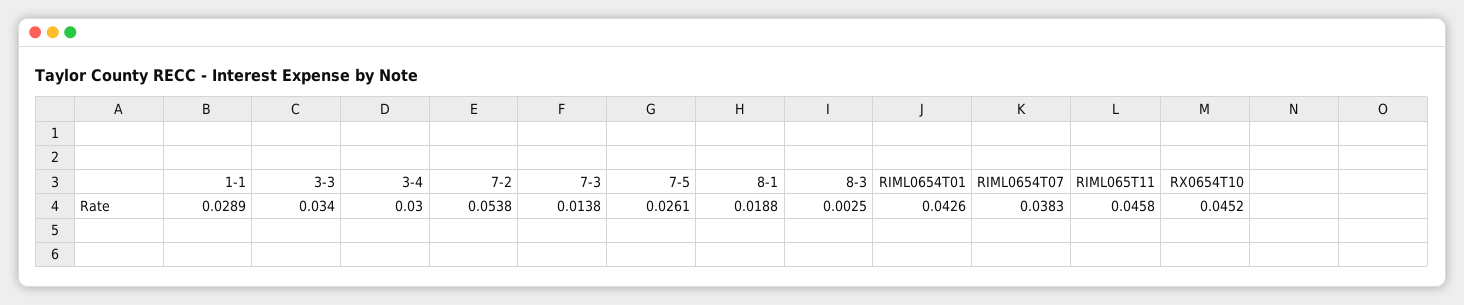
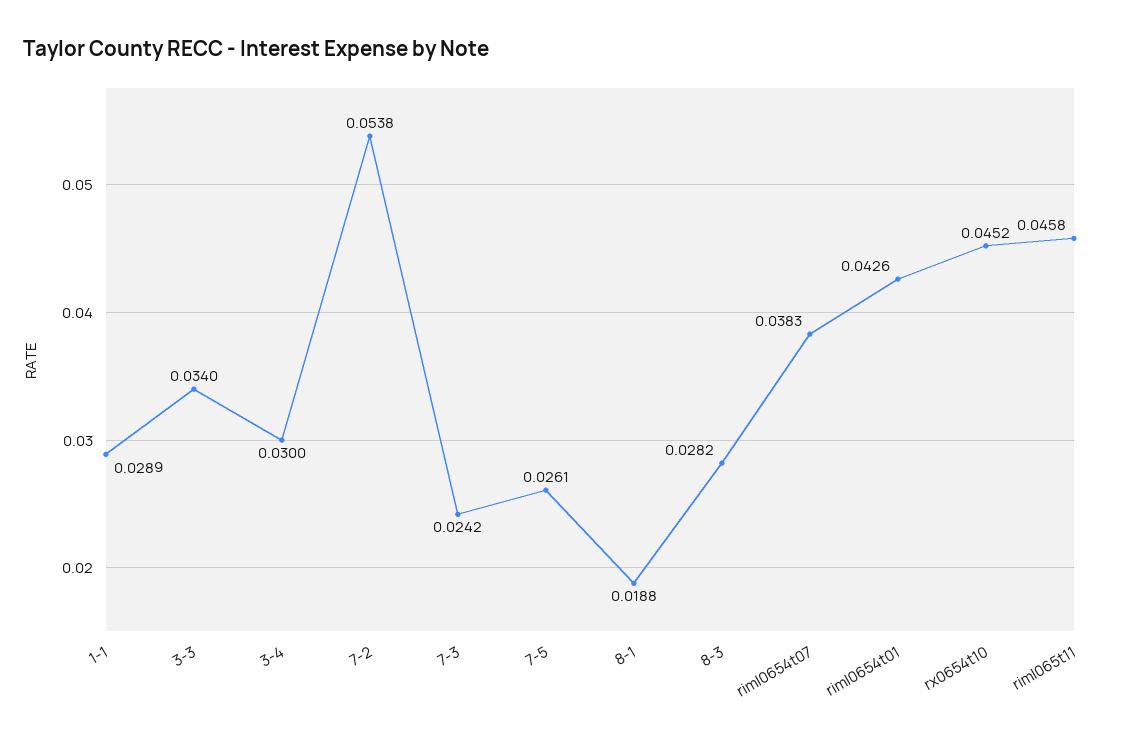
  {
    "1-1": 0.0289,
    "3-3": 0.034,
    "3-4": 0.03,
    "7-2": 0.0538,
-   "7-3": 0.0138,
+   "7-3": 0.0242,
    "7-5": 0.0261,
    "8-1": 0.0188,
-   "8-3": 0.0025,
+   "8-3": 0.0282,
    "RIML0654T01": 0.0426,
    "RIML0654T07": 0.0383,
    "RIML065T11": 0.0458,
    "RX0654T10": 0.0452
  }

